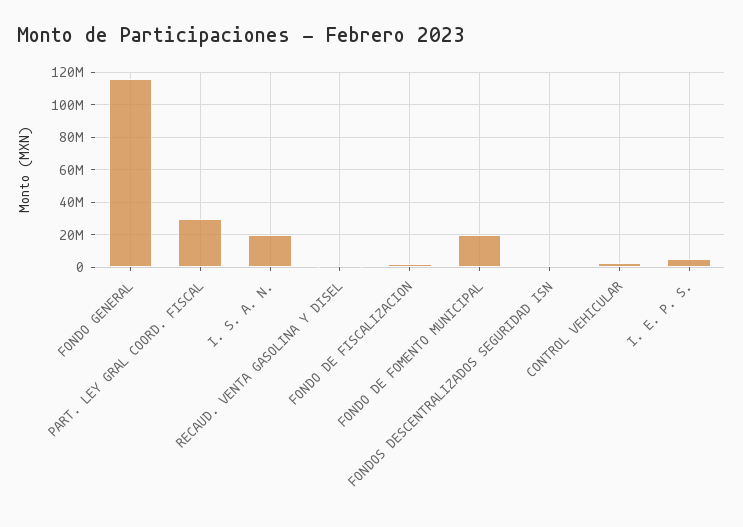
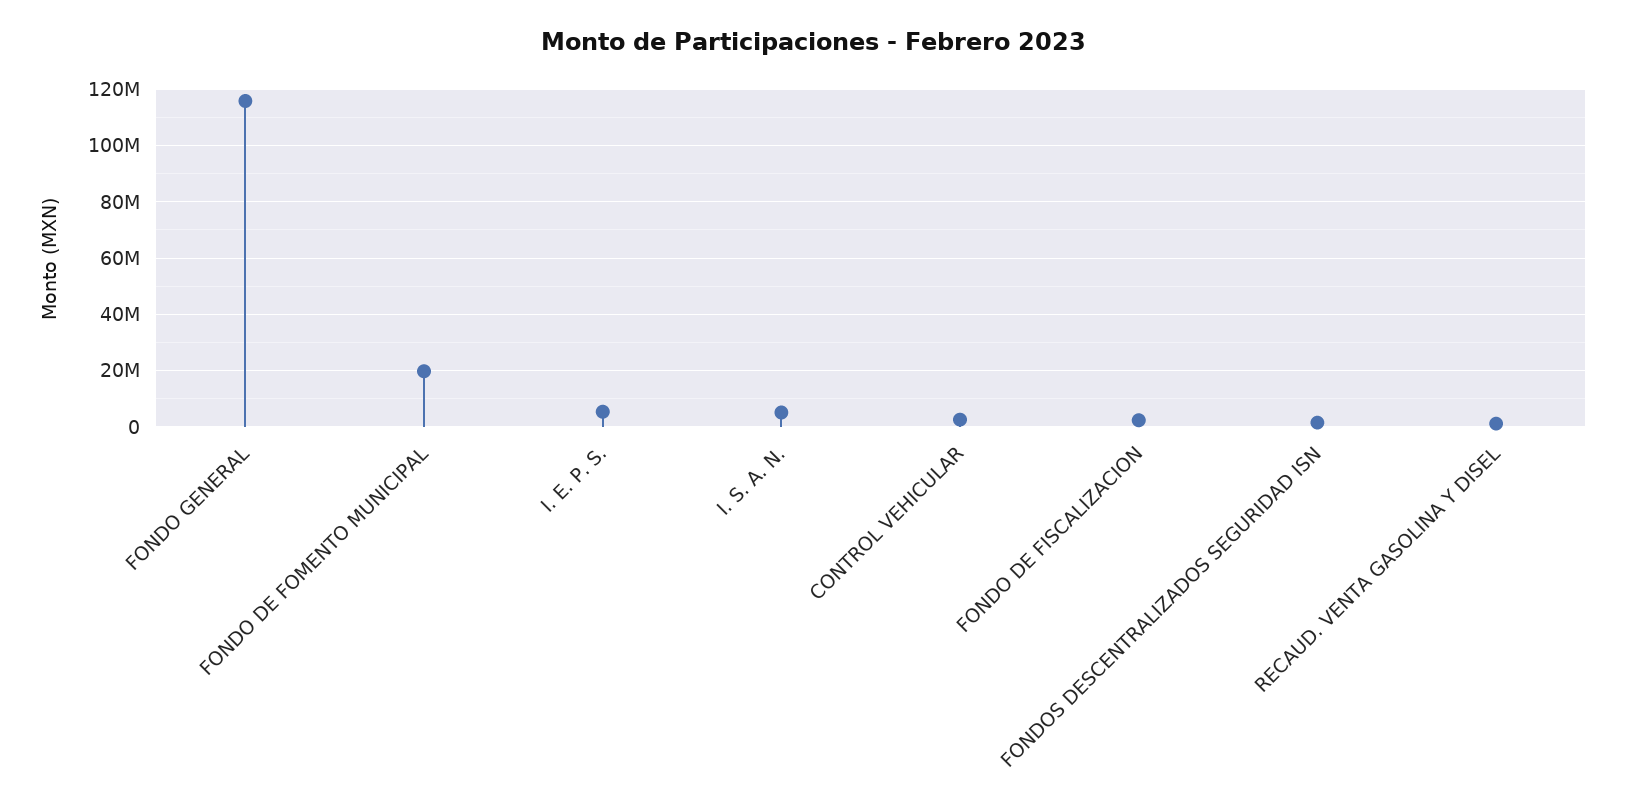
  {
    "FONDO GENERAL": 115000000,
-   "PART. LEY GRAL COORD. FISCAL": 30000000,
-   "I. S. A. N.": 20000000,
+   "I. S. A. N.": 5000000,
    "RECAUD. VENTA GASOLINA Y DISEL": 0,
    "FONDO DE FISCALIZACION": 2500000,
    "FONDO DE FOMENTO MUNICIPAL": 20000000,
    "FONDOS DESCENTRALIZADOS SEGURIDAD ISN": 2500000,
    "CONTROL VEHICULAR": 2500000,
    "I. E. P. S.": 5000000
  }

